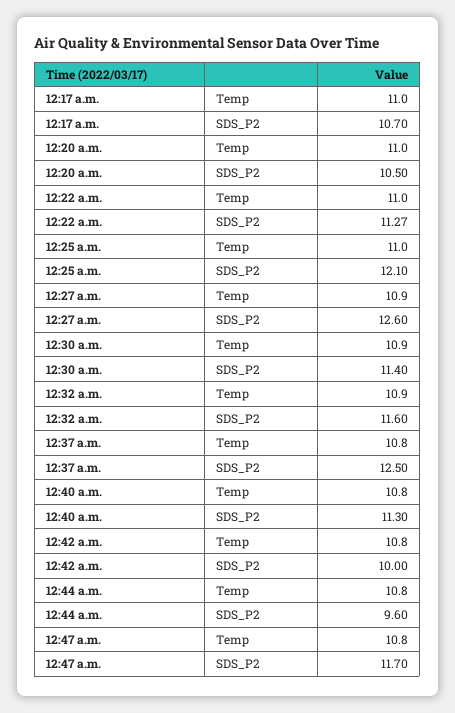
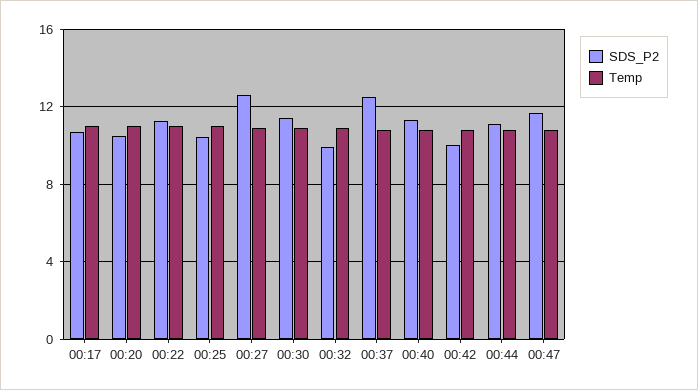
  {
    "Temp": {
      "12:17 a.m.": 11,
      "12:20 a.m.": 11,
      "12:22 a.m.": 11,
      "12:25 a.m.": 11,
      "12:27 a.m.": 10.9,
      "12:30 a.m.": 10.9,
      "12:32 a.m.": 10.9,
      "12:37 a.m.": 10.8,
      "12:40 a.m.": 10.8,
      "12:42 a.m.": 10.8,
      "12:44 a.m.": 10.8,
      "12:47 a.m.": 10.8
    },
    "SDS_P2": {
      "12:17 a.m.": 10.7,
      "12:20 a.m.": 10.5,
      "12:22 a.m.": 11.27,
-     "12:25 a.m.": 12.1,
+     "12:25 a.m.": 10.5,
      "12:27 a.m.": 12.6,
      "12:30 a.m.": 11.4,
-     "12:32 a.m.": 11.6,
+     "12:32 a.m.": 10,
      "12:37 a.m.": 12.5,
      "12:40 a.m.": 11.3,
      "12:42 a.m.": 10,
-     "12:44 a.m.": 9.6,
+     "12:44 a.m.": 11,
      "12:47 a.m.": 11.7
    }
  }

